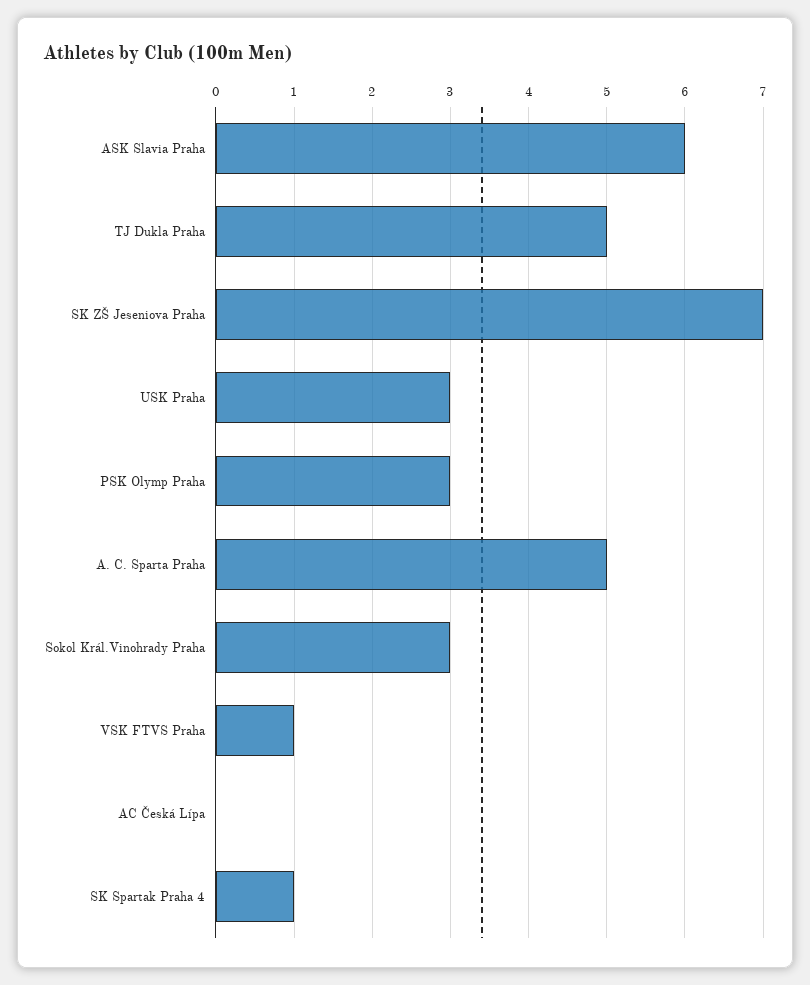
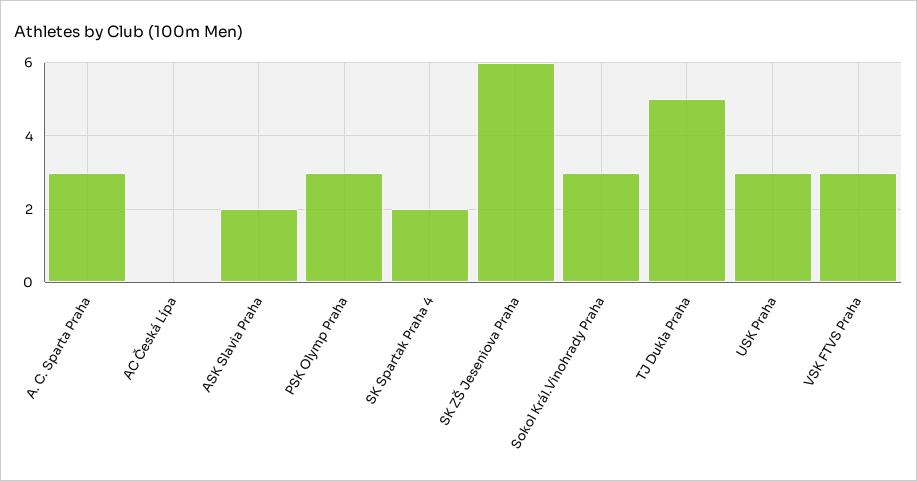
  {
-   "ASK Slavia Praha": 6,
+   "ASK Slavia Praha": 2,
    "TJ Dukla Praha": 5,
-   "SK ZŠ Jeseniova Praha": 7,
+   "SK ZŠ Jeseniova Praha": 6,
    "USK Praha": 3,
    "PSK Olymp Praha": 3,
-   "A. C. Sparta Praha": 5,
+   "A. C. Sparta Praha": 3,
    "Sokol Král.Vinohrady Praha": 3,
-   "VSK FTVS Praha": 1,
+   "VSK FTVS Praha": 3,
    "AC Česká Lípa": 0,
-   "SK Spartak Praha 4": 1
+   "SK Spartak Praha 4": 2
  }

